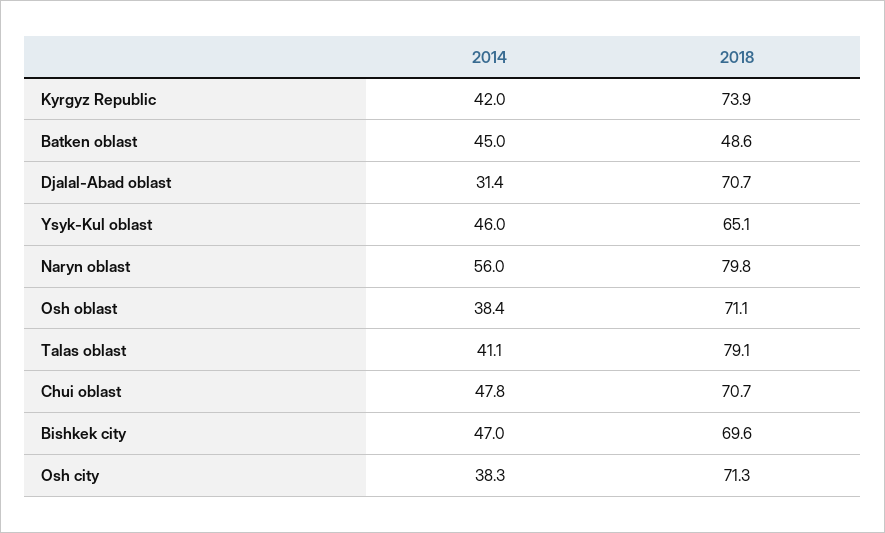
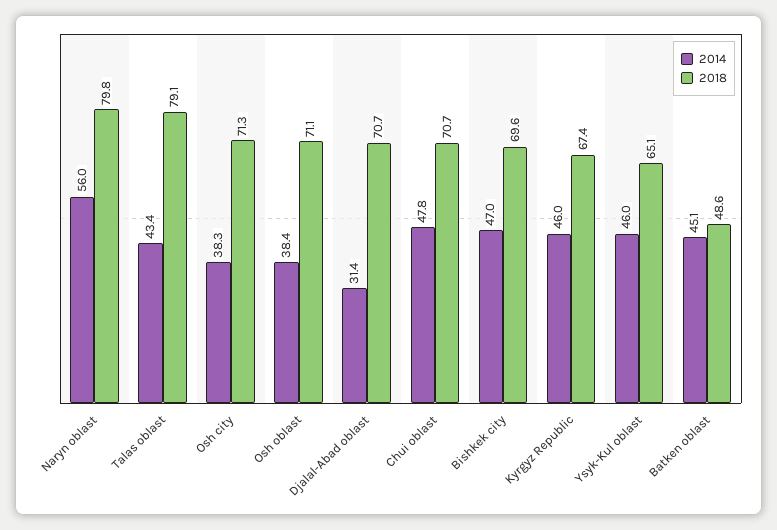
  {
    "2014": {
-     "Kyrgyz Republic": 42,
+     "Kyrgyz Republic": 46,
-     "Batken oblast": 45,
+     "Batken oblast": 45.1,
      "Djalal-Abad oblast": 31.4,
      "Ysyk-Kul oblast": 46,
      "Naryn oblast": 56,
      "Osh oblast": 38.4,
-     "Talas oblast": 41.1,
+     "Talas oblast": 43.4,
      "Chui oblast": 47.8,
      "Bishkek city": 47,
      "Osh city": 38.3
    },
    "2018": {
-     "Kyrgyz Republic": 73.9,
+     "Kyrgyz Republic": 67.4,
      "Batken oblast": 48.6,
      "Djalal-Abad oblast": 70.7,
      "Ysyk-Kul oblast": 65.1,
      "Naryn oblast": 79.8,
      "Osh oblast": 71.1,
      "Talas oblast": 79.1,
      "Chui oblast": 70.7,
      "Bishkek city": 69.6,
      "Osh city": 71.3
    }
  }

